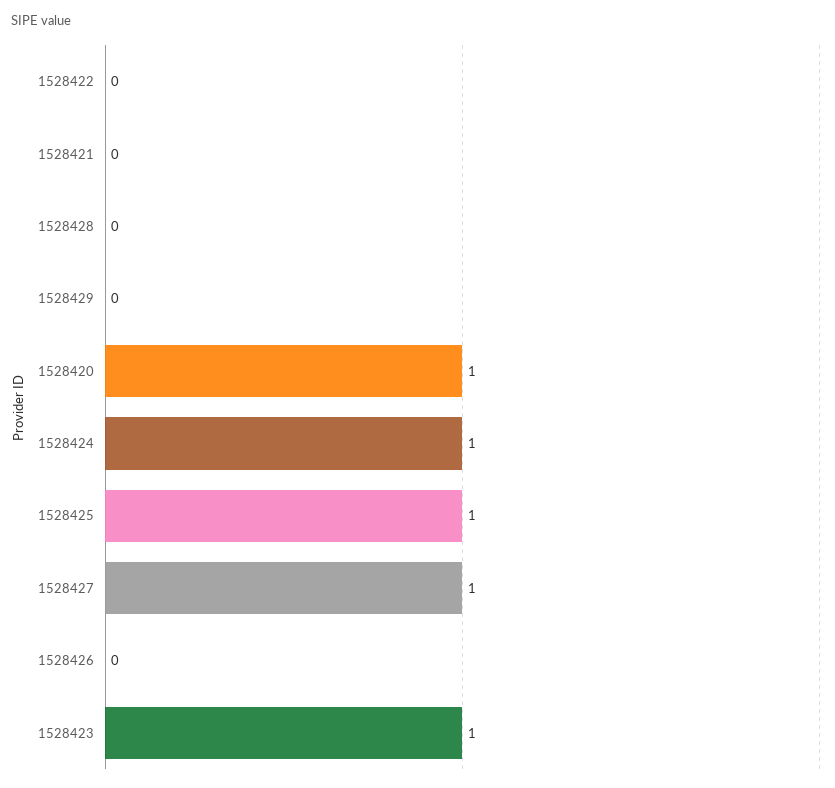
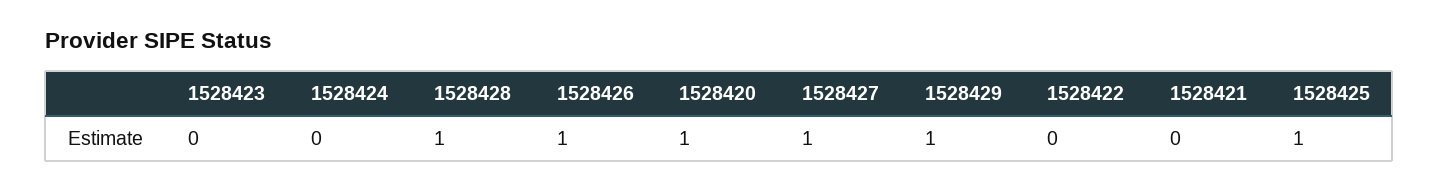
  {
    "1528422": 0,
    "1528421": 0,
-   "1528428": 0,
+   "1528428": 1,
-   "1528429": 0,
+   "1528429": 1,
    "1528420": 1,
-   "1528424": 1,
+   "1528424": 0,
    "1528425": 1,
    "1528427": 1,
-   "1528426": 0,
+   "1528426": 1,
-   "1528423": 1
+   "1528423": 0
  }

